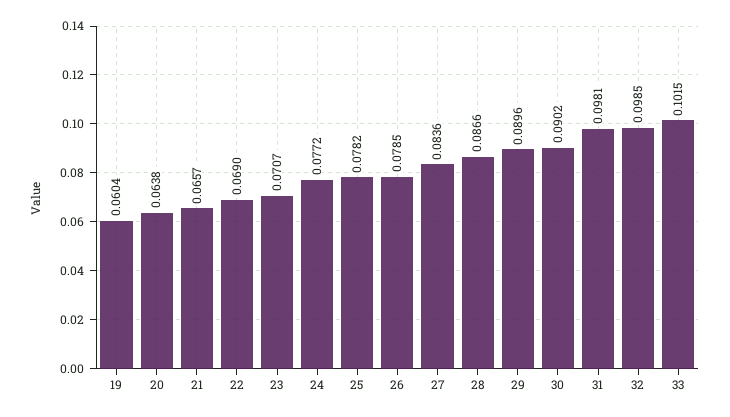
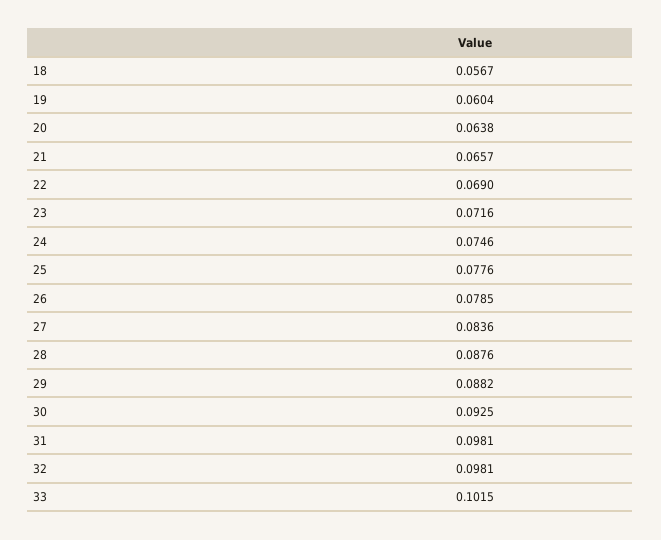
  {
    "19": 0.0604,
    "20": 0.0638,
    "21": 0.0657,
    "22": 0.069,
-   "23": 0.0707,
+   "23": 0.0716,
-   "24": 0.0772,
+   "24": 0.0746,
-   "25": 0.0782,
+   "25": 0.0776,
    "26": 0.0785,
    "27": 0.0836,
-   "28": 0.0866,
+   "28": 0.0876,
-   "29": 0.0896,
+   "29": 0.0882,
-   "30": 0.0902,
+   "30": 0.0925,
    "31": 0.0981,
-   "32": 0.0985,
+   "32": 0.0981,
-   "33": 0.1015
+   "33": 0.1015,
+   "18": 0.0567
  }

